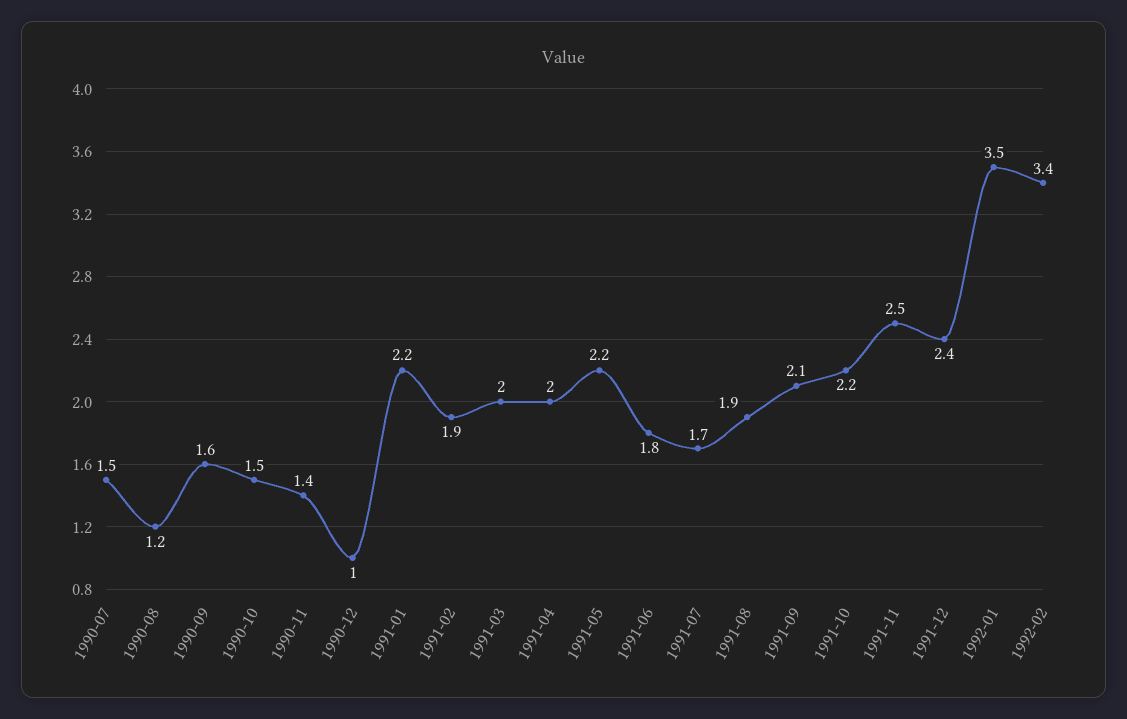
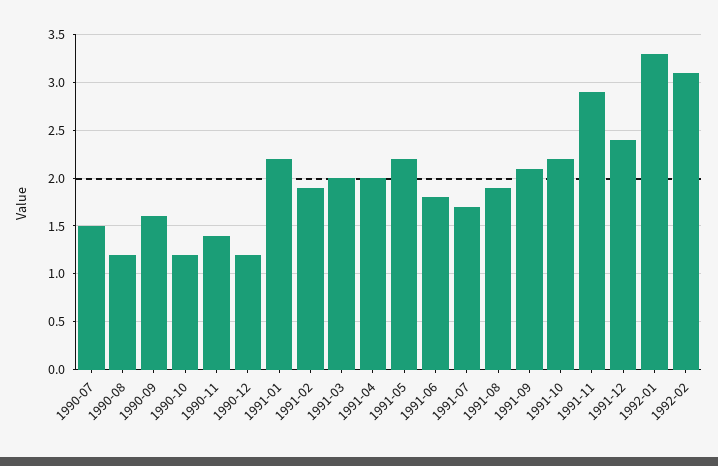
  {
    "1990-07": 1.5,
    "1990-08": 1.2,
    "1990-09": 1.6,
-   "1990-10": 1.5,
+   "1990-10": 1.2,
    "1990-11": 1.4,
-   "1990-12": 1,
+   "1990-12": 1.2,
    "1991-01": 2.2,
    "1991-02": 1.9,
    "1991-03": 2,
    "1991-04": 2,
    "1991-05": 2.2,
    "1991-06": 1.8,
    "1991-07": 1.7,
    "1991-08": 1.9,
    "1991-09": 2.1,
    "1991-10": 2.2,
-   "1991-11": 2.5,
+   "1991-11": 2.9,
    "1991-12": 2.4,
-   "1992-01": 3.5,
+   "1992-01": 3.3,
-   "1992-02": 3.4
+   "1992-02": 3.1
  }

